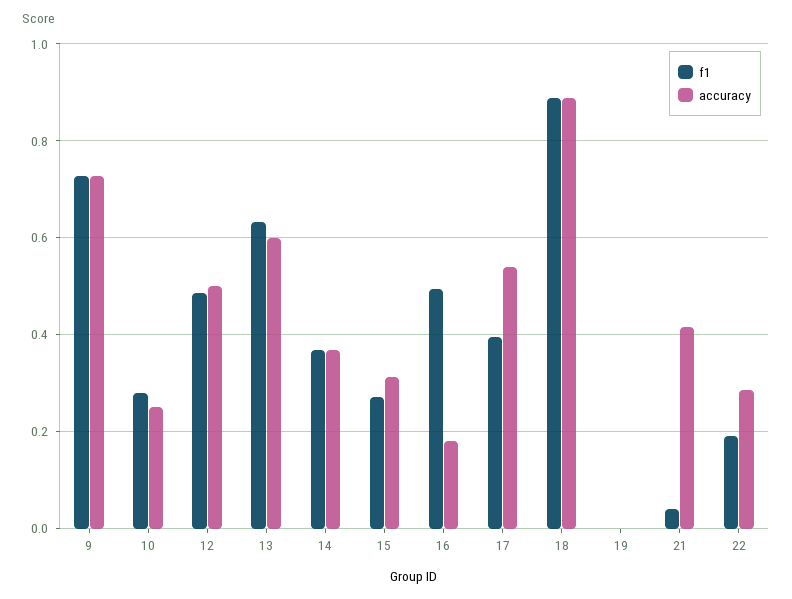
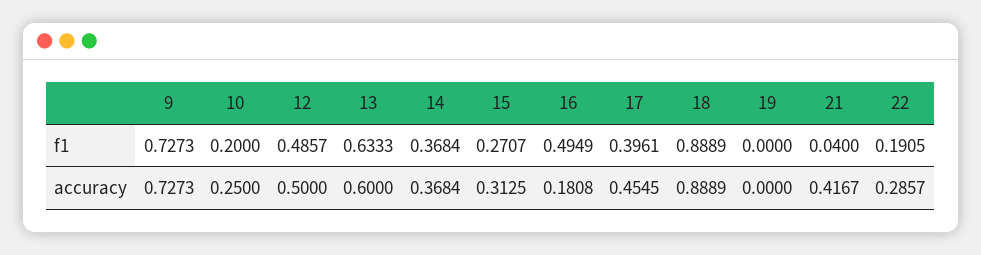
  {
    "f1": {
      "9": 0.7273,
-     "10": 0.28,
+     "10": 0.2,
      "12": 0.4857,
      "13": 0.6333,
      "14": 0.3684,
      "15": 0.2707,
      "16": 0.4949,
      "17": 0.3961,
      "18": 0.8889,
      "19": 0,
      "21": 0.04,
      "22": 0.1905
    },
    "accuracy": {
      "9": 0.7273,
      "10": 0.25,
      "12": 0.5,
      "13": 0.6,
      "14": 0.3684,
      "15": 0.3125,
      "16": 0.1808,
-     "17": 0.54,
+     "17": 0.4545,
      "18": 0.8889,
      "19": 0,
      "21": 0.4167,
      "22": 0.2857
    }
  }

